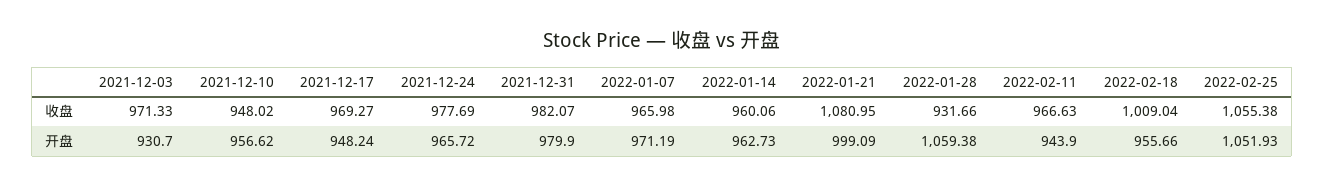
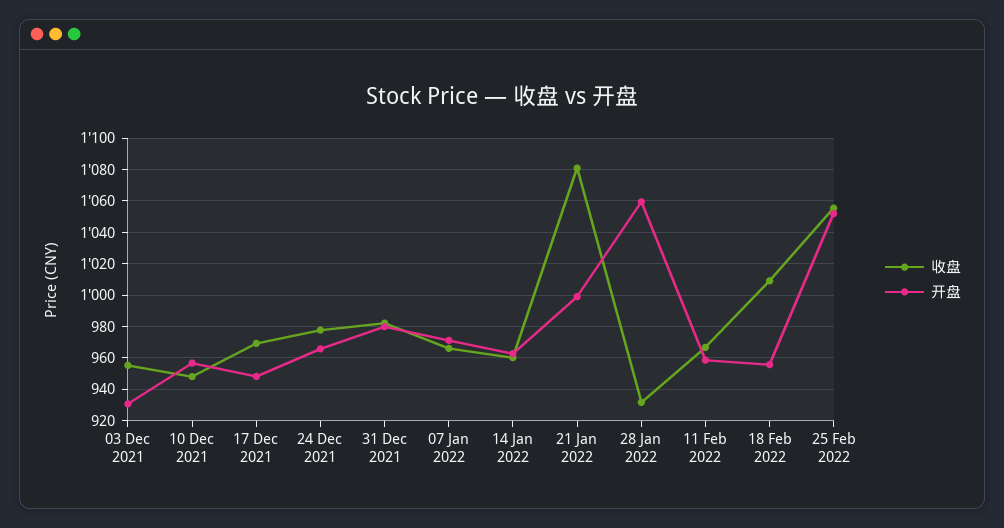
  {
    "收盘": {
-     "2021-12-03": 971.33,
+     "2021-12-03": 955,
      "2021-12-10": 948.02,
      "2021-12-17": 969.27,
      "2021-12-24": 977.69,
      "2021-12-31": 982.07,
      "2022-01-07": 965.98,
      "2022-01-14": 960.06,
      "2022-01-21": 1080.95,
      "2022-01-28": 931.66,
      "2022-02-11": 966.63,
      "2022-02-18": 1009.04,
      "2022-02-25": 1055.38
    },
    "开盘": {
      "2021-12-03": 930.7,
      "2021-12-10": 956.62,
      "2021-12-17": 948.24,
      "2021-12-24": 965.72,
      "2021-12-31": 979.9,
      "2022-01-07": 971.19,
      "2022-01-14": 962.73,
      "2022-01-21": 999.09,
      "2022-01-28": 1059.38,
-     "2022-02-11": 943.9,
+     "2022-02-11": 960,
      "2022-02-18": 955.66,
      "2022-02-25": 1051.93
    }
  }

